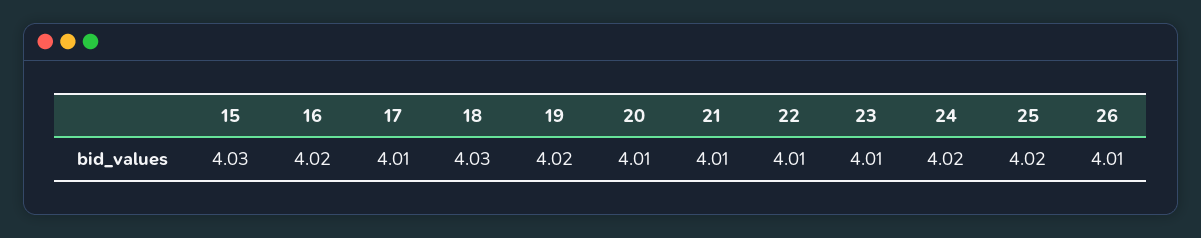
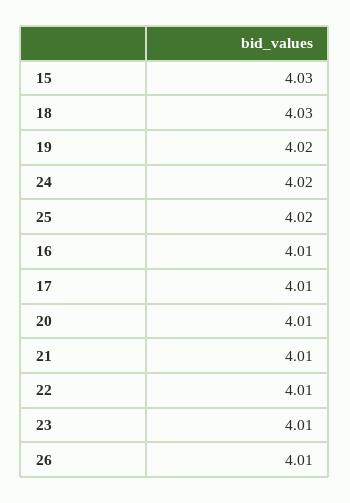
  {
    "15": 4.03,
-   "16": 4.02,
+   "16": 4.01,
    "17": 4.01,
    "18": 4.03,
    "19": 4.02,
    "20": 4.01,
    "21": 4.01,
    "22": 4.01,
    "23": 4.01,
    "24": 4.02,
    "25": 4.02,
    "26": 4.01
  }

